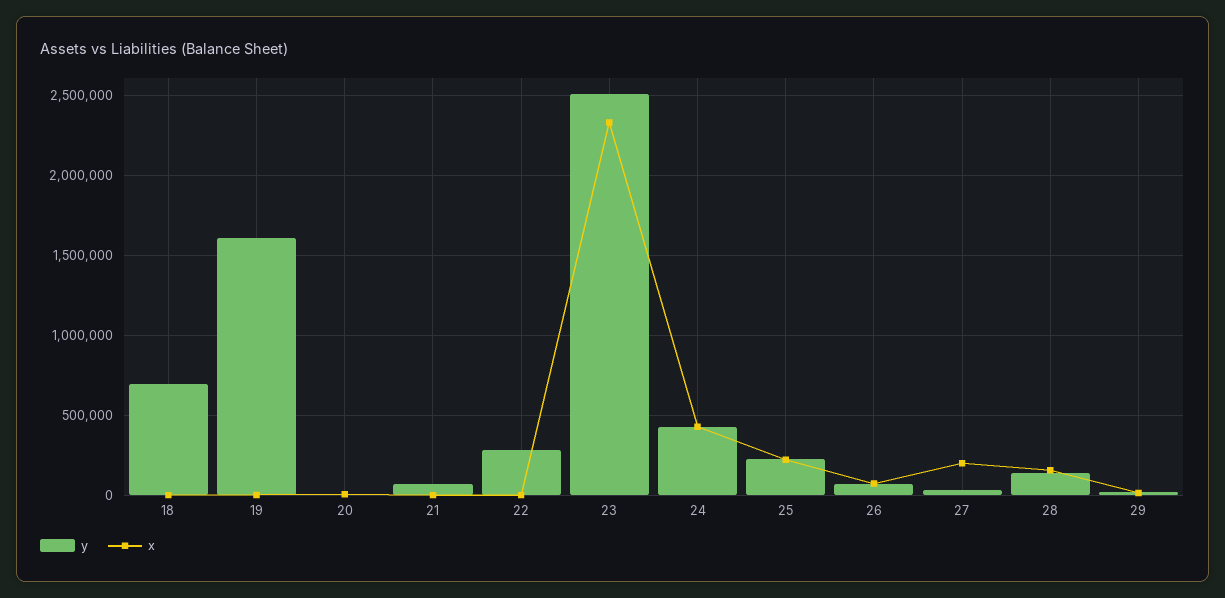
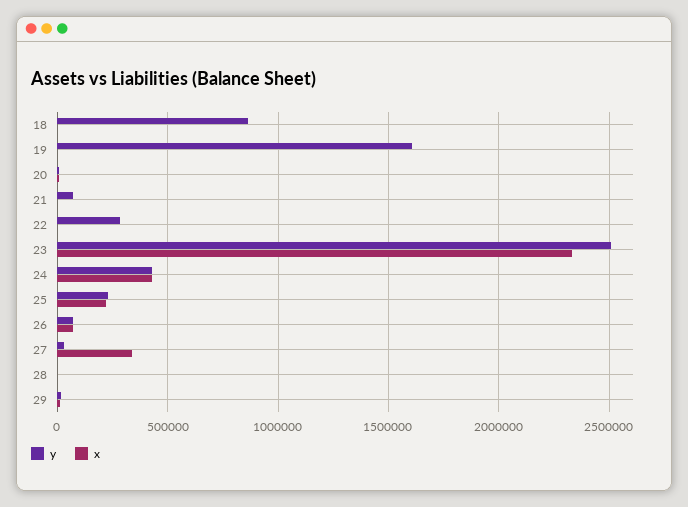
  {
    "y": {
-     "18": 700000,
+     "18": 850000,
      "19": 1600000,
      "20": 0,
      "21": 50000,
      "22": 300000,
      "23": 2500000,
      "24": 450000,
      "25": 250000,
      "26": 50000,
      "27": 50000,
-     "28": 150000,
+     "28": 0,
      "29": 0
    },
    "x": {
      "18": 0,
      "19": 0,
      "20": 0,
      "21": 0,
      "22": 0,
      "23": 2350000,
      "24": 450000,
      "25": 200000,
      "26": 50000,
-     "27": 200000,
+     "27": 350000,
-     "28": 150000,
+     "28": 0,
      "29": 0
    }
  }

